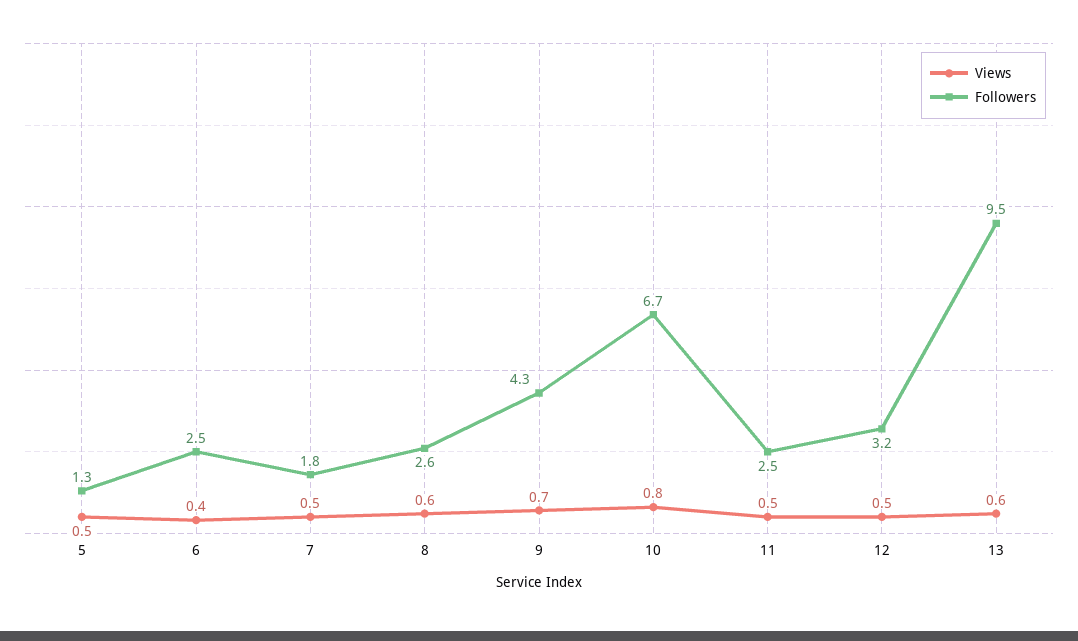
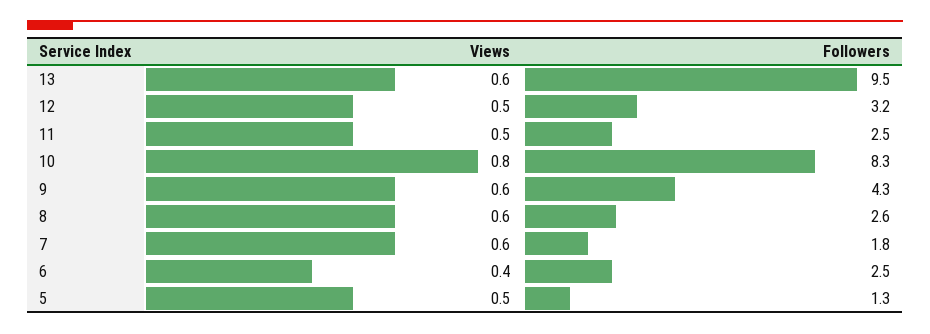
  {
    "Views": {
      "5": 0.5,
      "6": 0.4,
-     "7": 0.5,
+     "7": 0.6,
      "8": 0.6,
-     "9": 0.7,
+     "9": 0.6,
      "10": 0.8,
      "11": 0.5,
      "12": 0.5,
      "13": 0.6
    },
    "Followers": {
      "5": 1.3,
      "6": 2.5,
      "7": 1.8,
      "8": 2.6,
      "9": 4.3,
-     "10": 6.7,
+     "10": 8.3,
      "11": 2.5,
      "12": 3.2,
      "13": 9.5
    }
  }

